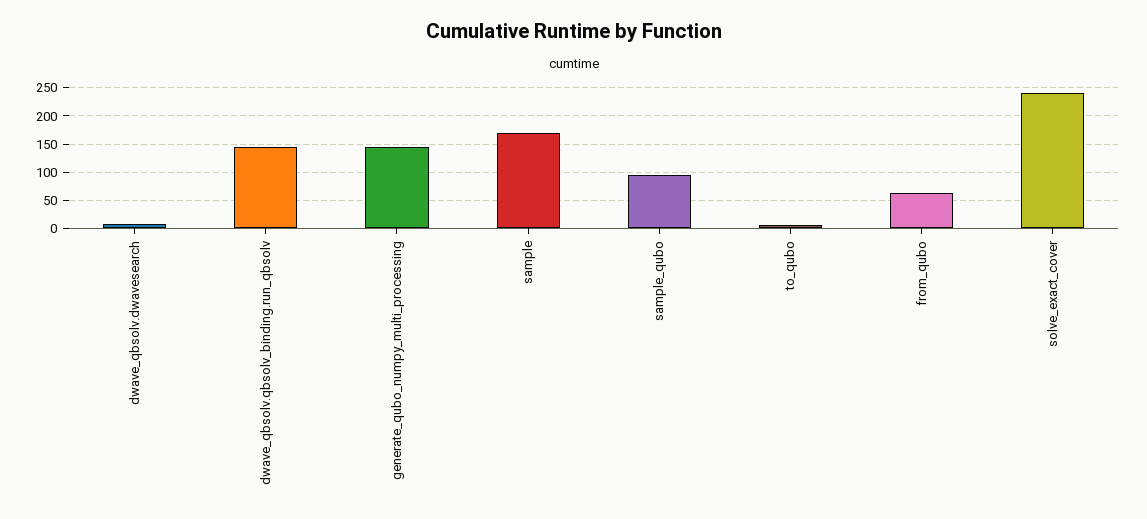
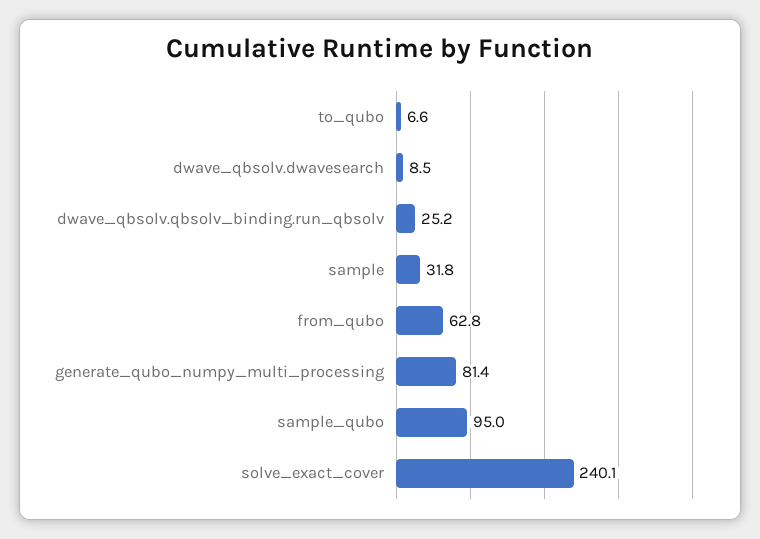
  {
    "dwave_qbsolv.dwavesearch": 8.5,
-   "dwave_qbsolv.qbsolv_binding.run_qbsolv": 150,
+   "dwave_qbsolv.qbsolv_binding.run_qbsolv": 25.2,
-   "generate_qubo_numpy_multi_processing": 150,
+   "generate_qubo_numpy_multi_processing": 81.4,
-   "sample": 175,
+   "sample": 31.8,
    "sample_qubo": 95,
    "to_qubo": 6.6,
    "from_qubo": 62.8,
    "solve_exact_cover": 240.1
  }

